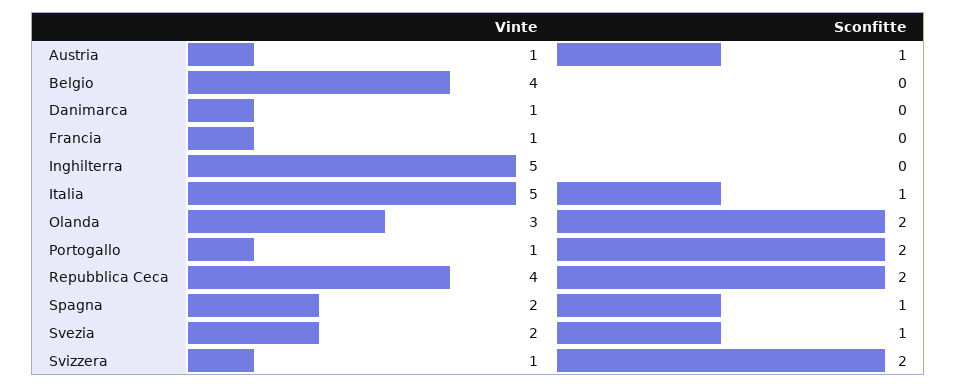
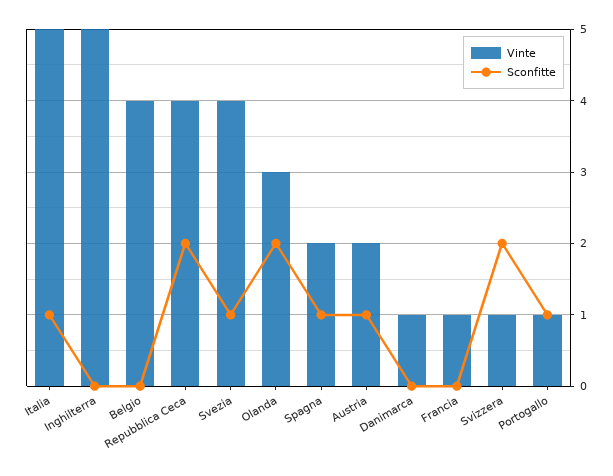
  {
    "Vinte": {
-     "Austria": 1,
+     "Austria": 2,
      "Belgio": 4,
      "Danimarca": 1,
      "Francia": 1,
      "Inghilterra": 5,
      "Italia": 5,
      "Olanda": 3,
      "Portogallo": 1,
      "Repubblica Ceca": 4,
      "Spagna": 2,
-     "Svezia": 2,
+     "Svezia": 4,
      "Svizzera": 1
    },
    "Sconfitte": {
      "Austria": 1,
      "Belgio": 0,
      "Danimarca": 0,
      "Francia": 0,
      "Inghilterra": 0,
      "Italia": 1,
      "Olanda": 2,
-     "Portogallo": 2,
+     "Portogallo": 1,
      "Repubblica Ceca": 2,
      "Spagna": 1,
      "Svezia": 1,
      "Svizzera": 2
    }
  }

